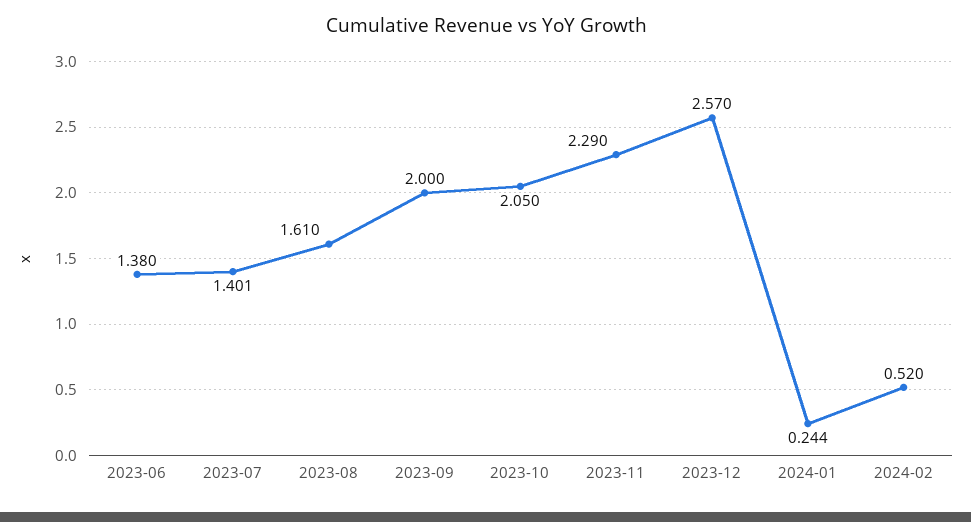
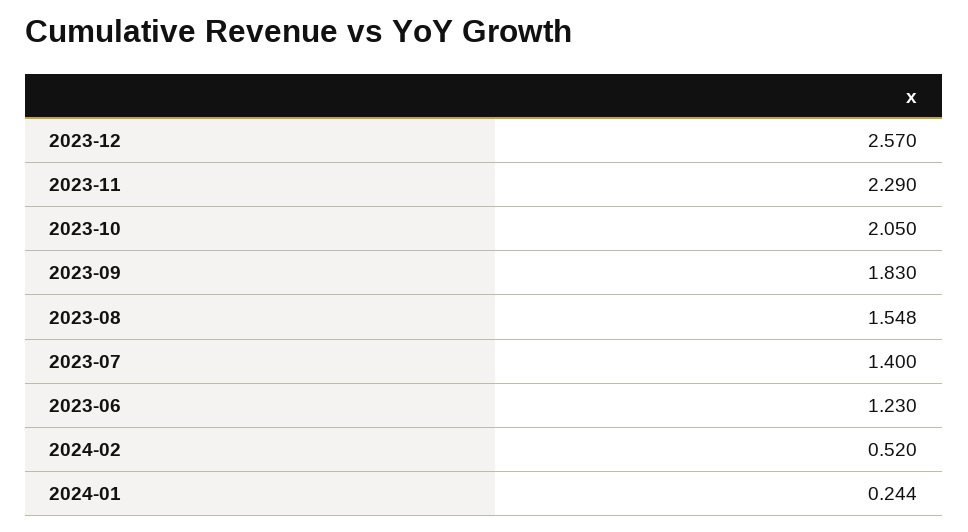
  {
-   "2023-06": 1.38,
+   "2023-06": 1.23,
-   "2023-07": 1.401,
+   "2023-07": 1.4,
-   "2023-08": 1.61,
+   "2023-08": 1.548,
-   "2023-09": 2,
+   "2023-09": 1.83,
    "2023-10": 2.05,
    "2023-11": 2.29,
    "2023-12": 2.57,
    "2024-01": 0.244,
    "2024-02": 0.52
  }

